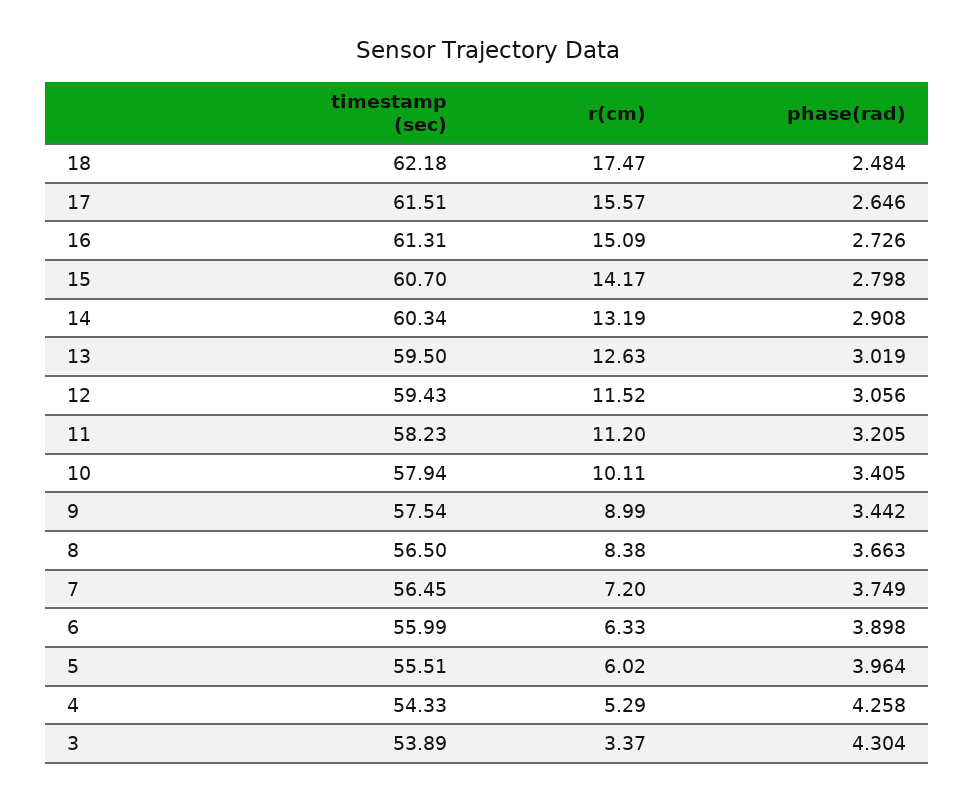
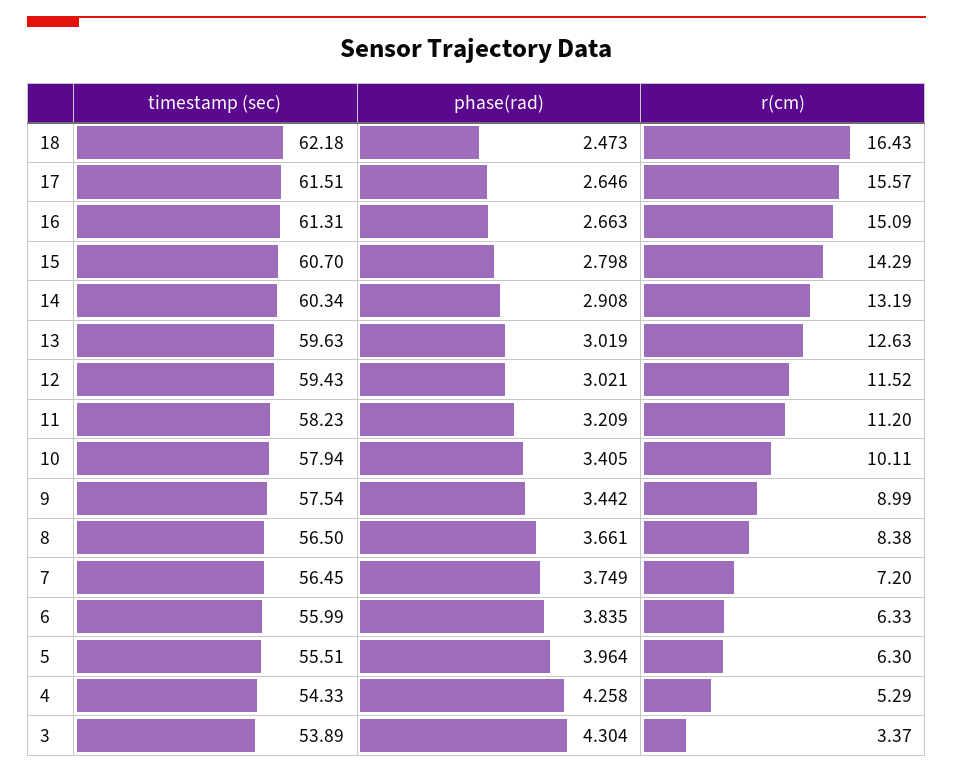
  {
    "timestamp (sec)": {
      "18": 62.18,
      "17": 61.51,
      "16": 61.31,
      "15": 60.7,
      "14": 60.34,
-     "13": 59.5,
+     "13": 59.63,
      "12": 59.43,
      "11": 58.23,
      "10": 57.94,
      "9": 57.54,
      "8": 56.5,
      "7": 56.45,
      "6": 55.99,
      "5": 55.51,
      "4": 54.33,
      "3": 53.89
    },
    "r(cm)": {
-     "18": 17.47,
+     "18": 16.43,
      "17": 15.57,
      "16": 15.09,
-     "15": 14.17,
+     "15": 14.29,
      "14": 13.19,
      "13": 12.63,
      "12": 11.52,
      "11": 11.2,
      "10": 10.11,
      "9": 8.99,
      "8": 8.38,
      "7": 7.2,
      "6": 6.33,
-     "5": 6.02,
+     "5": 6.3,
      "4": 5.29,
      "3": 3.37
    },
    "phase(rad)": {
-     "18": 2.484,
+     "18": 2.473,
      "17": 2.646,
-     "16": 2.726,
+     "16": 2.663,
      "15": 2.798,
      "14": 2.908,
      "13": 3.019,
-     "12": 3.056,
+     "12": 3.021,
-     "11": 3.205,
+     "11": 3.209,
      "10": 3.405,
      "9": 3.442,
-     "8": 3.663,
+     "8": 3.661,
      "7": 3.749,
-     "6": 3.898,
+     "6": 3.835,
      "5": 3.964,
      "4": 4.258,
      "3": 4.304
    }
  }

